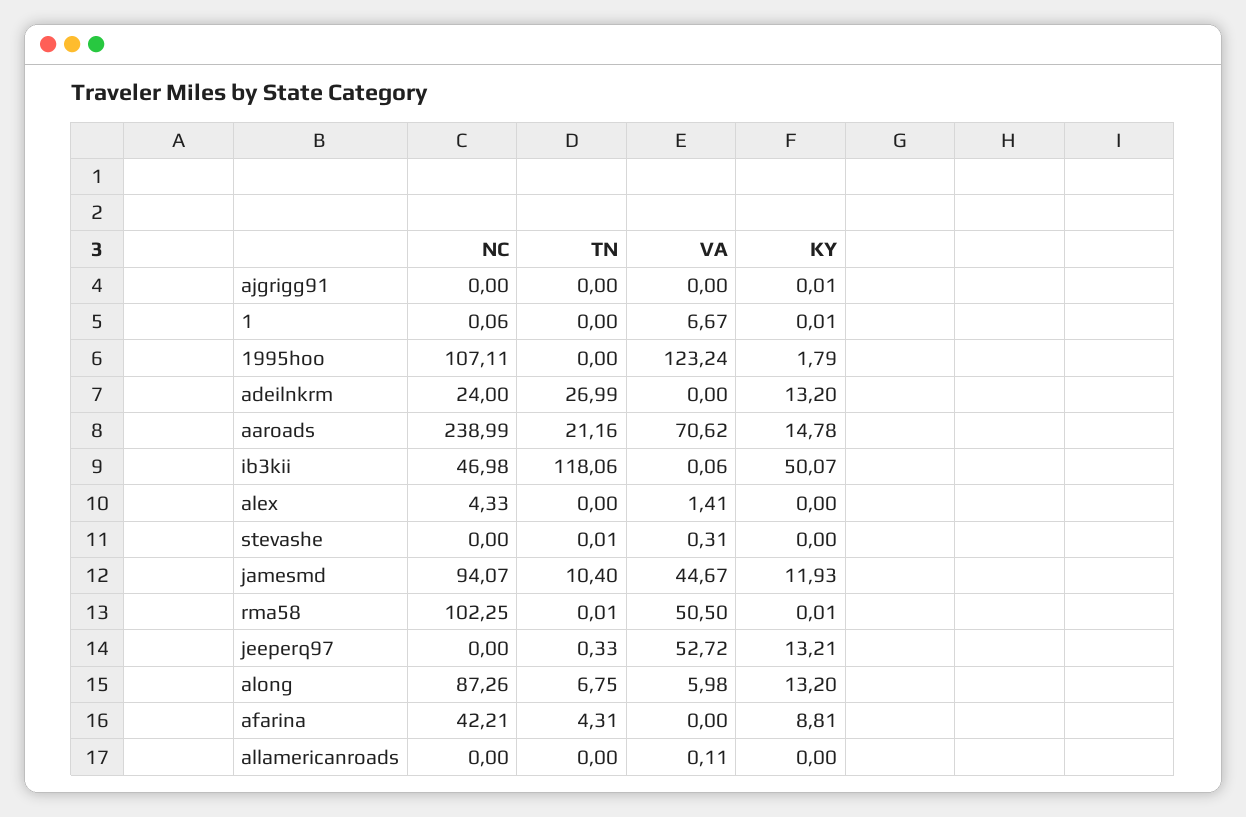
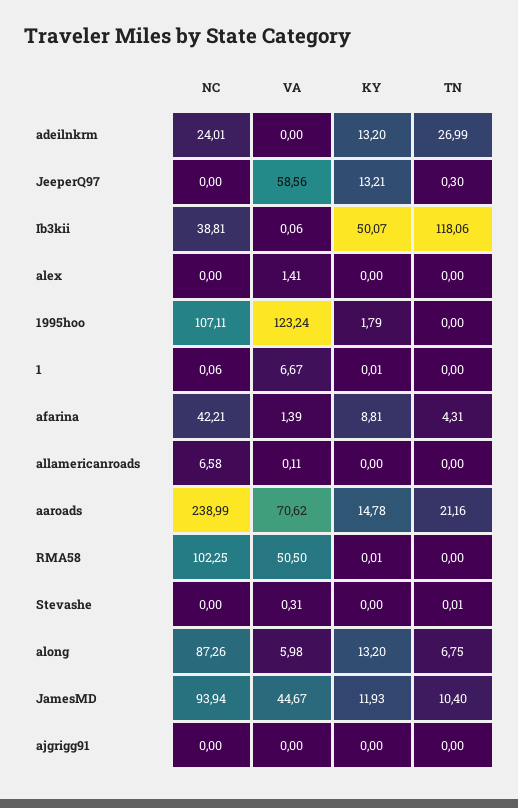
  {
    "NC": {
      "ajgrigg91": 0,
      "1": 0.06,
      "1995hoo": 107.11,
-     "adeilnkrm": 24,
+     "adeilnkrm": 24.01,
      "aaroads": 238.99,
-     "ib3kii": 46.98,
+     "ib3kii": 38.81,
-     "alex": 4.33,
+     "alex": 0,
      "stevashe": 0,
-     "jamesmd": 94.07,
+     "jamesmd": 93.94,
      "rma58": 102.25,
      "jeeperq97": 0,
      "along": 87.26,
      "afarina": 42.21,
-     "allamericanroads": 0
+     "allamericanroads": 6.58
    },
    "TN": {
      "ajgrigg91": 0,
      "1": 0,
      "1995hoo": 0,
      "adeilnkrm": 26.99,
      "aaroads": 21.16,
      "ib3kii": 118.06,
      "alex": 0,
      "stevashe": 0.01,
      "jamesmd": 10.4,
-     "rma58": 0.01,
+     "rma58": 0,
-     "jeeperq97": 0.33,
+     "jeeperq97": 0.3,
      "along": 6.75,
      "afarina": 4.31,
      "allamericanroads": 0
    },
    "VA": {
      "ajgrigg91": 0,
      "1": 6.67,
      "1995hoo": 123.24,
      "adeilnkrm": 0,
      "aaroads": 70.62,
      "ib3kii": 0.06,
      "alex": 1.41,
      "stevashe": 0.31,
      "jamesmd": 44.67,
      "rma58": 50.5,
-     "jeeperq97": 52.72,
+     "jeeperq97": 58.56,
      "along": 5.98,
-     "afarina": 0,
+     "afarina": 1.39,
      "allamericanroads": 0.11
    },
    "KY": {
-     "ajgrigg91": 0.01,
+     "ajgrigg91": 0,
      "1": 0.01,
      "1995hoo": 1.79,
      "adeilnkrm": 13.2,
      "aaroads": 14.78,
      "ib3kii": 50.07,
      "alex": 0,
      "stevashe": 0,
      "jamesmd": 11.93,
      "rma58": 0.01,
      "jeeperq97": 13.21,
      "along": 13.2,
      "afarina": 8.81,
      "allamericanroads": 0
    }
  }

